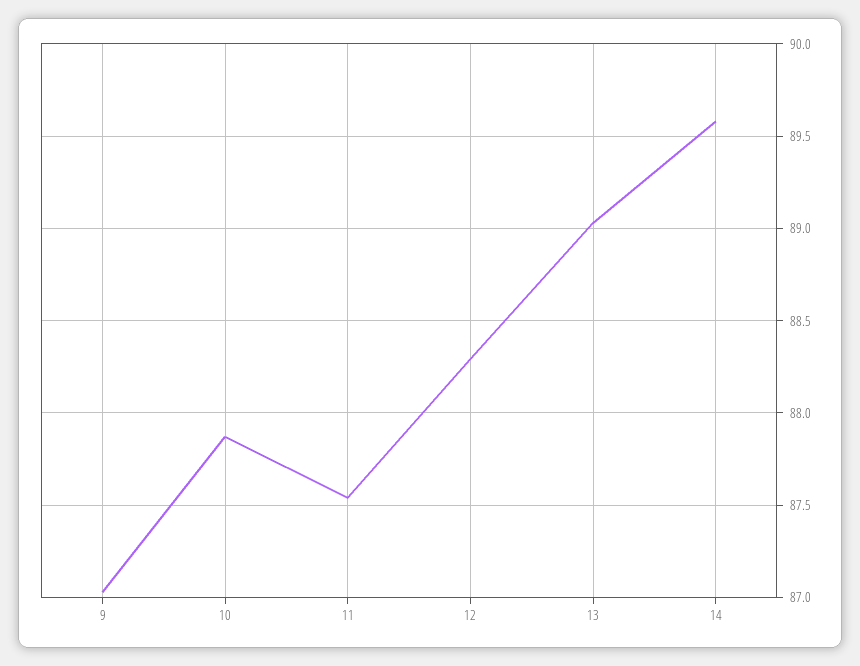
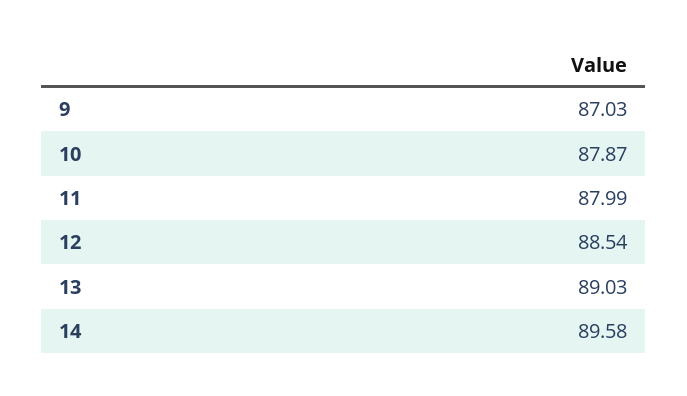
  {
    "9": 87.03,
    "10": 87.87,
-   "11": 87.55,
+   "11": 87.99,
-   "12": 88.3,
+   "12": 88.54,
    "13": 89.03,
    "14": 89.58
  }

